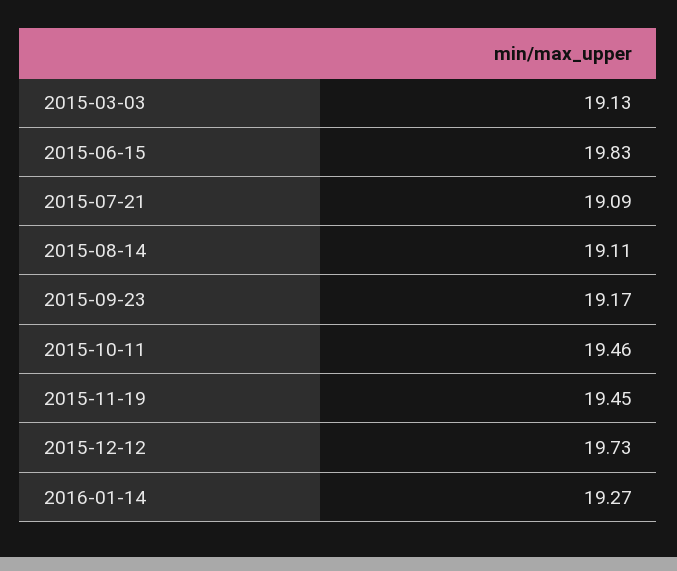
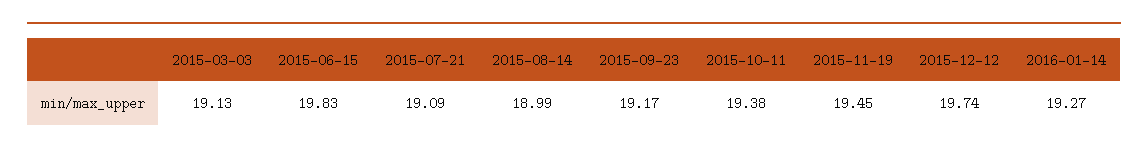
  {
    "2015-03-03": 19.13,
    "2015-06-15": 19.83,
    "2015-07-21": 19.09,
-   "2015-08-14": 19.11,
+   "2015-08-14": 18.99,
    "2015-09-23": 19.17,
-   "2015-10-11": 19.46,
+   "2015-10-11": 19.38,
    "2015-11-19": 19.45,
-   "2015-12-12": 19.73,
+   "2015-12-12": 19.74,
    "2016-01-14": 19.27
  }

